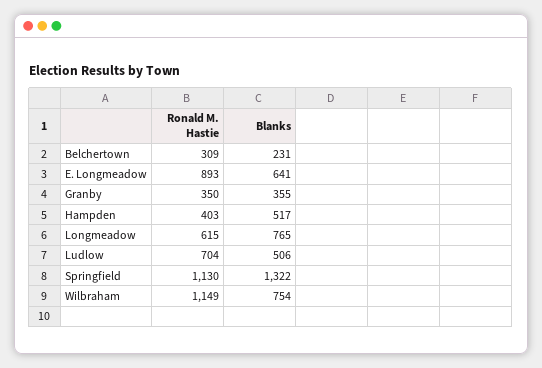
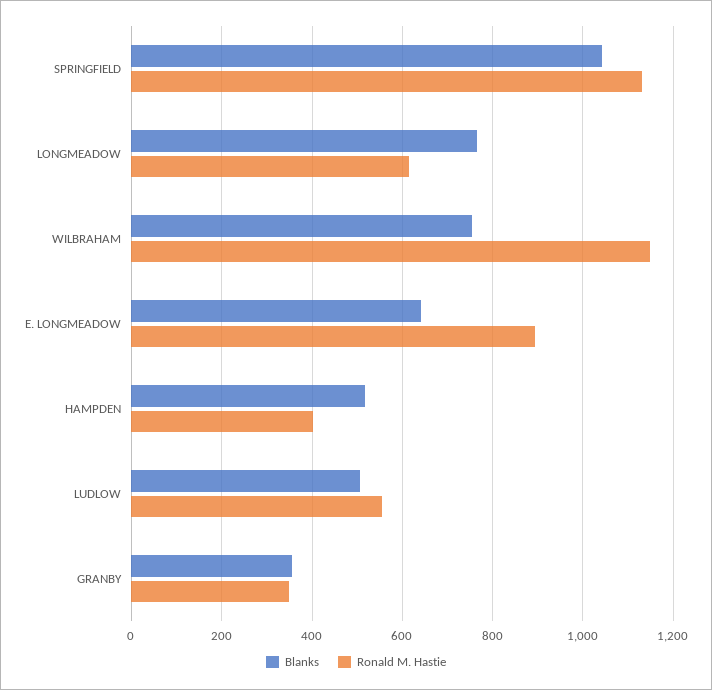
  {
    "Ronald M. Hastie": {
-     "Belchertown": 309,
      "E. Longmeadow": 893,
      "Granby": 350,
      "Hampden": 403,
      "Longmeadow": 615,
-     "Ludlow": 704,
+     "Ludlow": 560,
      "Springfield": 1130,
      "Wilbraham": 1149
    },
    "Blanks": {
-     "Belchertown": 231,
      "E. Longmeadow": 641,
      "Granby": 355,
      "Hampden": 517,
      "Longmeadow": 765,
      "Ludlow": 506,
-     "Springfield": 1322,
+     "Springfield": 1040,
      "Wilbraham": 754
    }
  }

